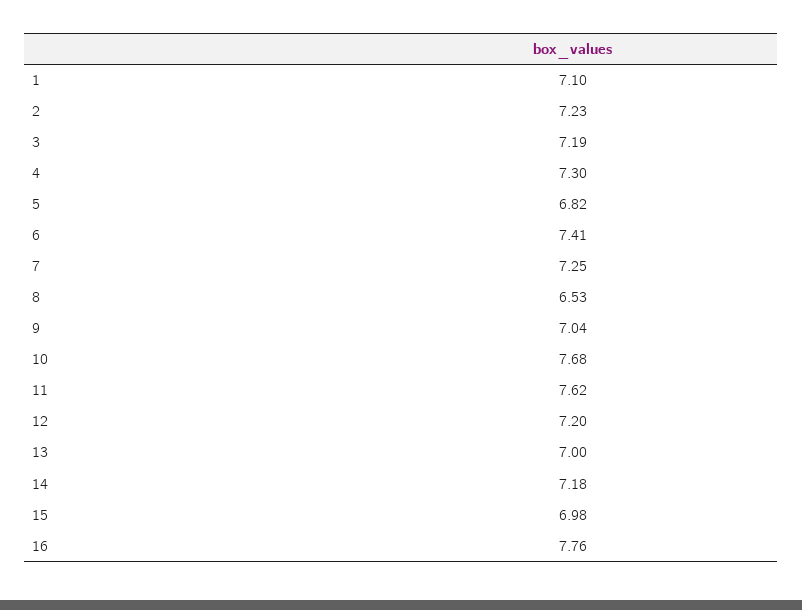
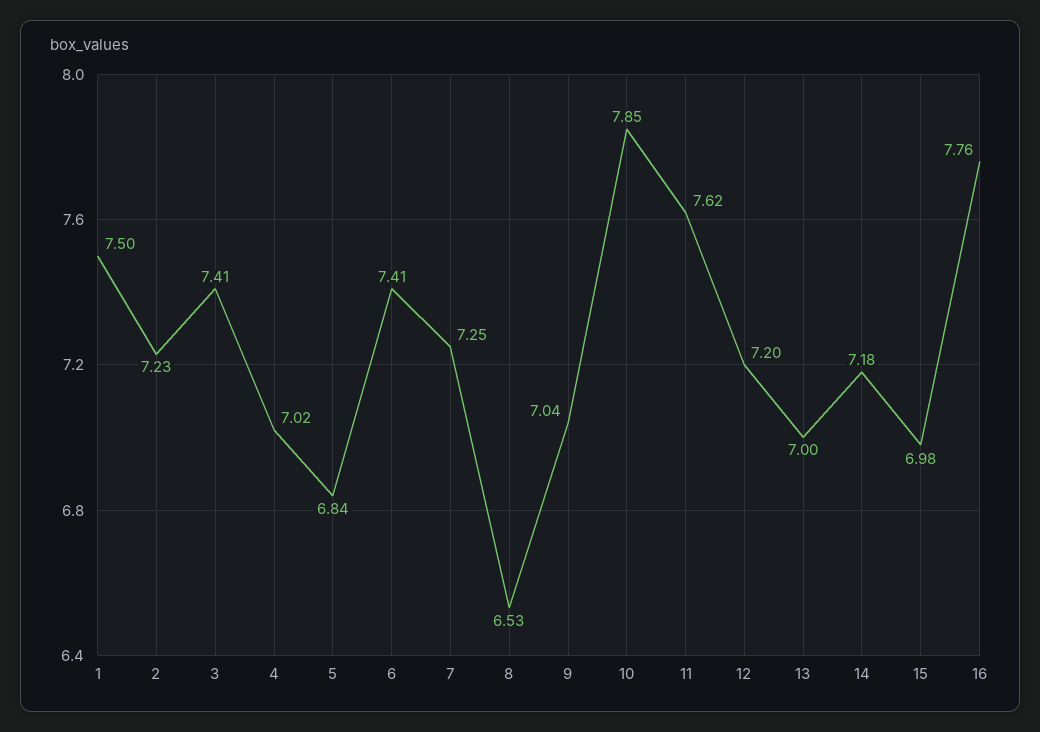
  {
-   "1": 7.1,
+   "1": 7.5,
    "2": 7.23,
-   "3": 7.19,
+   "3": 7.41,
-   "4": 7.3,
+   "4": 7.02,
-   "5": 6.82,
+   "5": 6.84,
    "6": 7.41,
    "7": 7.25,
    "8": 6.53,
    "9": 7.04,
-   "10": 7.68,
+   "10": 7.85,
    "11": 7.62,
    "12": 7.2,
    "13": 7,
    "14": 7.18,
    "15": 6.98,
    "16": 7.76
  }

